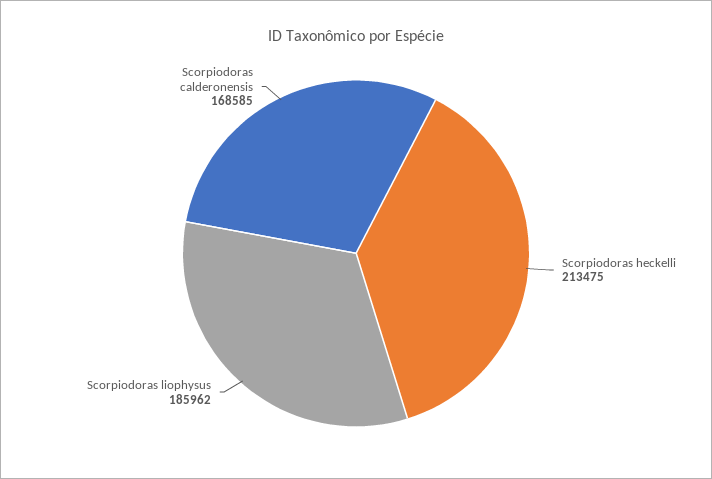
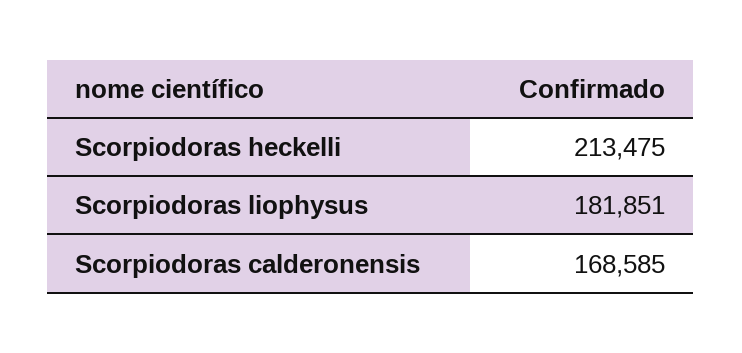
  {
    "Scorpiodoras heckelli": 213475,
-   "Scorpiodoras liophysus": 185962,
+   "Scorpiodoras liophysus": 181851,
    "Scorpiodoras calderonensis": 168585
  }

